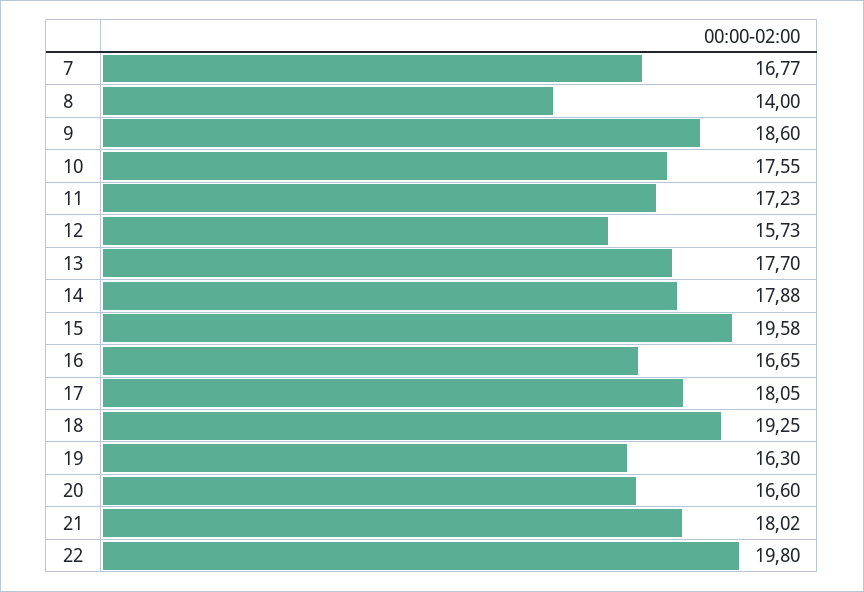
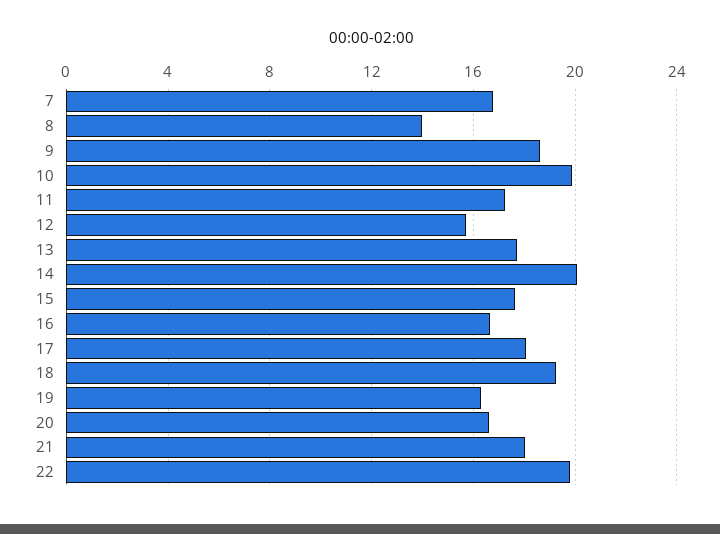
  {
    "7": 16.77,
    "8": 14,
    "9": 18.6,
-   "10": 17.55,
+   "10": 20,
    "11": 17.23,
    "12": 15.73,
    "13": 17.7,
-   "14": 17.88,
+   "14": 20,
-   "15": 19.58,
+   "15": 17.5,
    "16": 16.65,
    "17": 18.05,
    "18": 19.25,
    "19": 16.3,
    "20": 16.6,
    "21": 18.02,
    "22": 19.8
  }

